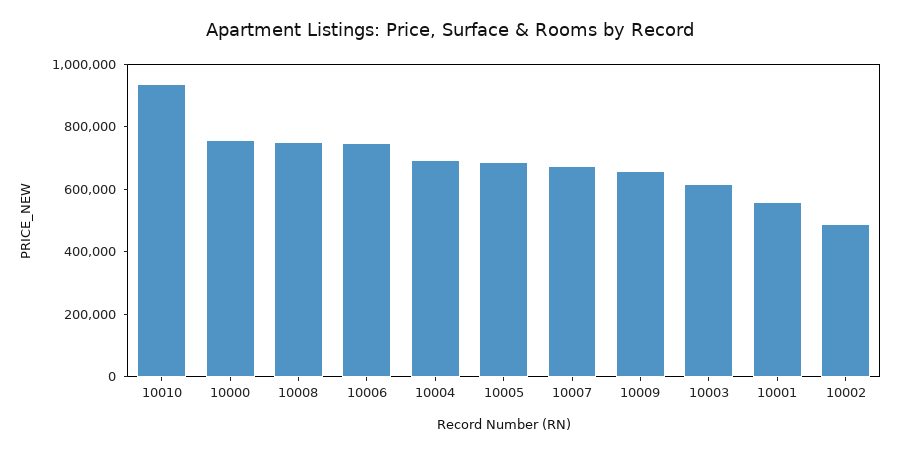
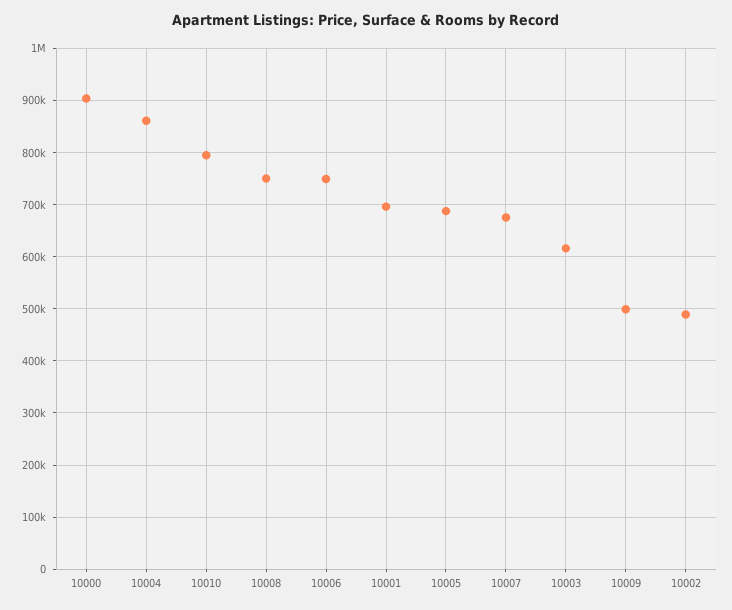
  {
-   "10010": 950000,
+   "10010": 800000,
-   "10000": 750000,
+   "10000": 900000,
    "10008": 760000,
    "10006": 740000,
-   "10004": 700000,
+   "10004": 860000,
    "10005": 680000,
    "10007": 680000,
-   "10009": 650000,
+   "10009": 500000,
    "10003": 620000,
-   "10001": 550000,
+   "10001": 700000,
    "10002": 480000
  }

